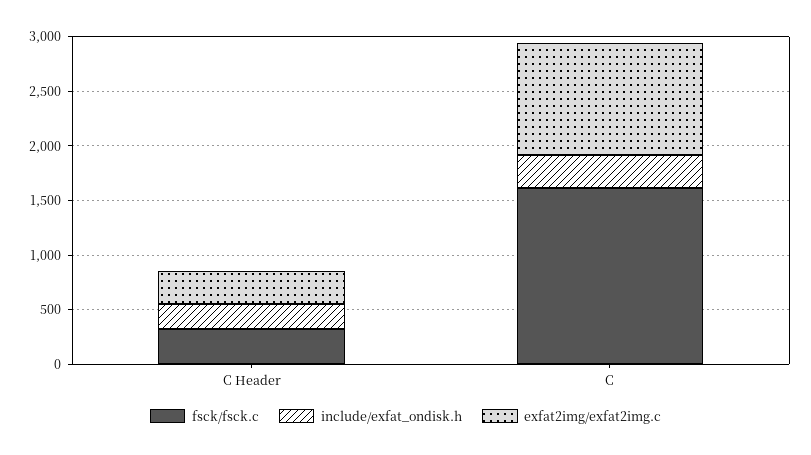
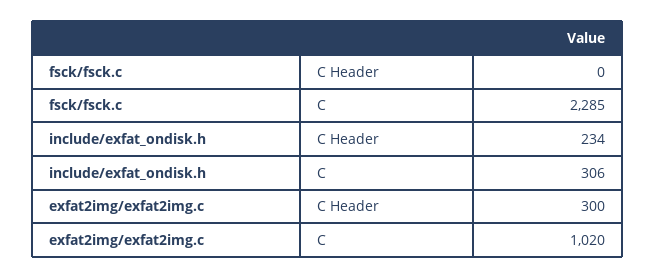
  {
    "fsck/fsck.c": {
-     "C Header": 300,
+     "C Header": 0,
-     "C": 1600
+     "C": 2285
    },
    "include/exfat_ondisk.h": {
      "C Header": 234,
      "C": 306
    },
    "exfat2img/exfat2img.c": {
      "C Header": 300,
      "C": 1020
    }
  }

